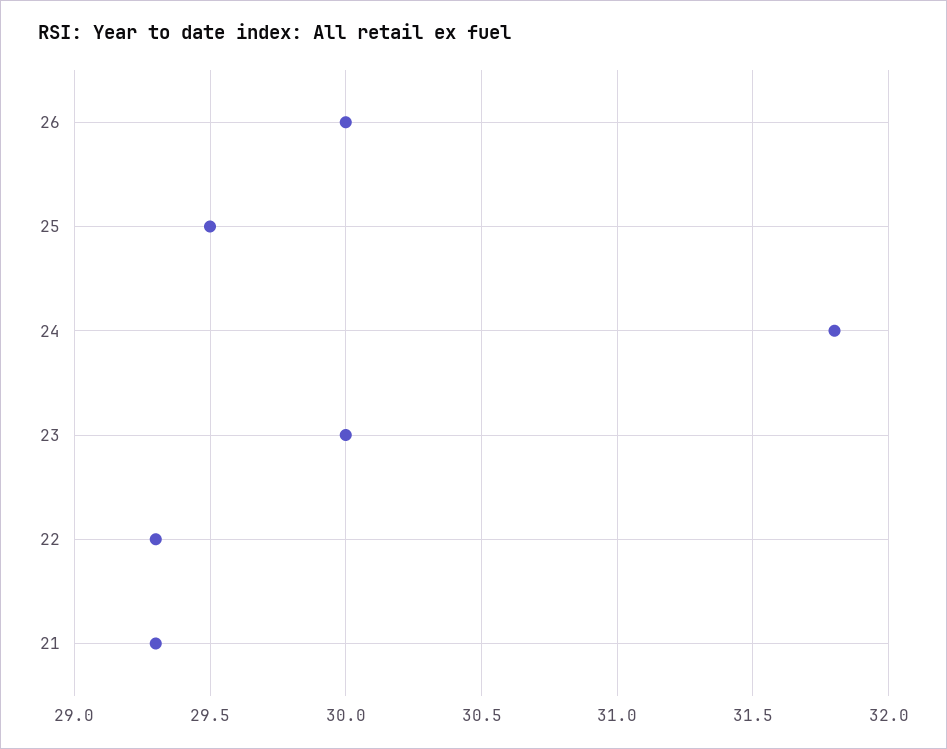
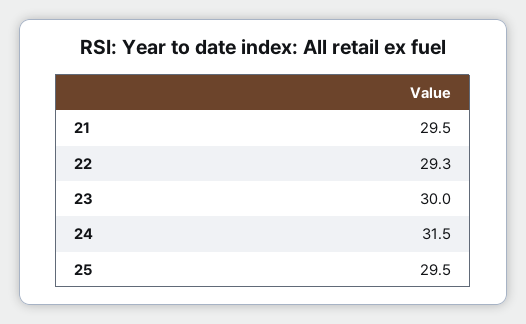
  {
-   "26": 30,
    "25": 29.5,
-   "24": 31.8,
+   "24": 31.5,
    "23": 30,
    "22": 29.3,
-   "21": 29.3
+   "21": 29.5
  }

